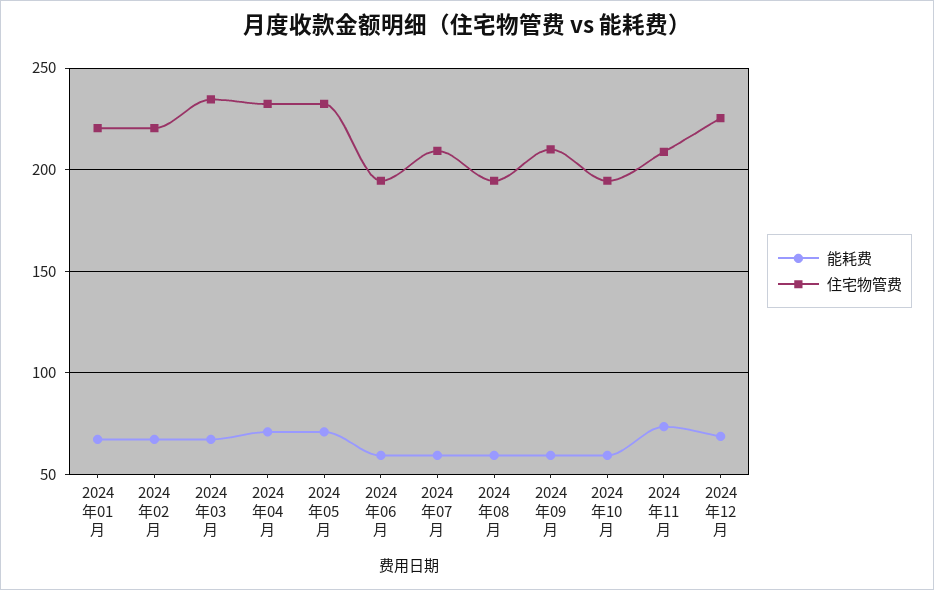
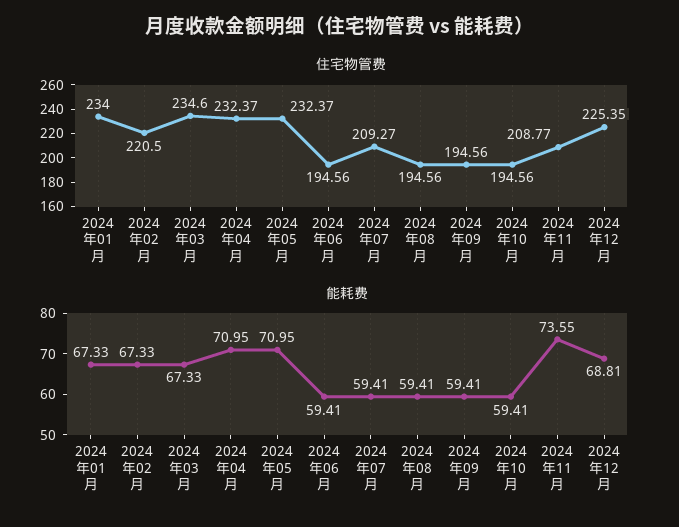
  {
    "能耗费": {
      "2024年01月": 67.33,
      "2024年02月": 67.33,
      "2024年03月": 67.33,
      "2024年04月": 70.95,
      "2024年05月": 70.95,
      "2024年06月": 59.41,
      "2024年07月": 59.41,
      "2024年08月": 59.41,
      "2024年09月": 59.41,
      "2024年10月": 59.41,
      "2024年11月": 73.55,
      "2024年12月": 68.81
    },
    "住宅物管费": {
-     "2024年01月": 220,
+     "2024年01月": 234,
      "2024年02月": 220.5,
      "2024年03月": 234.6,
      "2024年04月": 232.37,
      "2024年05月": 232.37,
      "2024年06月": 194.56,
      "2024年07月": 209.27,
      "2024年08月": 194.56,
-     "2024年09月": 210,
+     "2024年09月": 194.56,
      "2024年10月": 194.56,
      "2024年11月": 208.77,
      "2024年12月": 225.35
    }
  }

